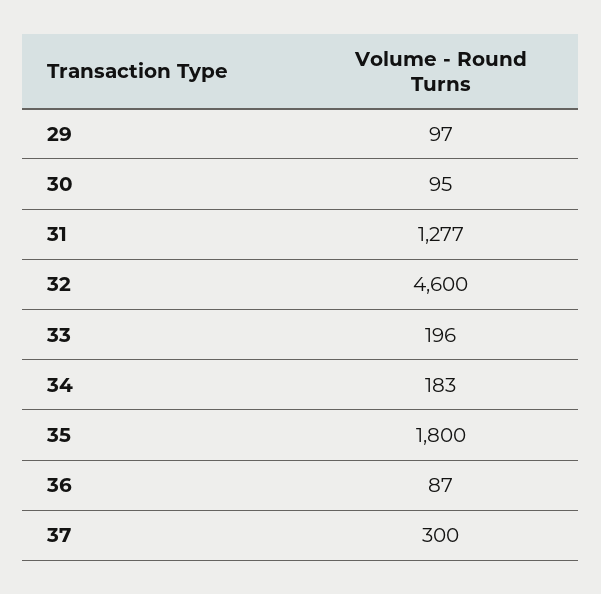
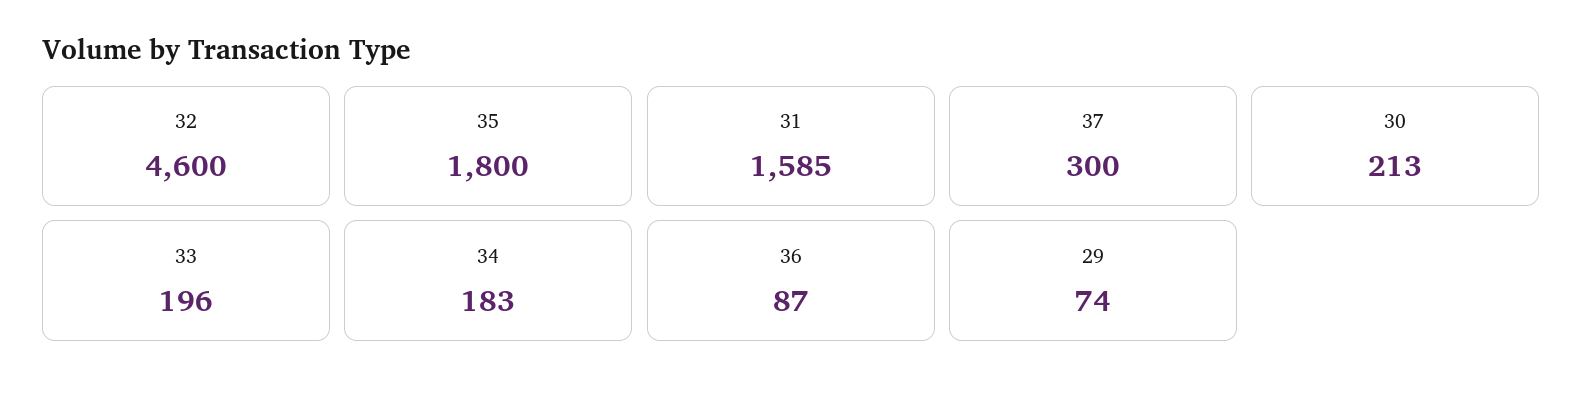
  {
-   "29": 97,
+   "29": 74,
-   "30": 95,
+   "30": 213,
-   "31": 1277,
+   "31": 1585,
    "32": 4600,
    "33": 196,
    "34": 183,
    "35": 1800,
    "36": 87,
    "37": 300
  }

